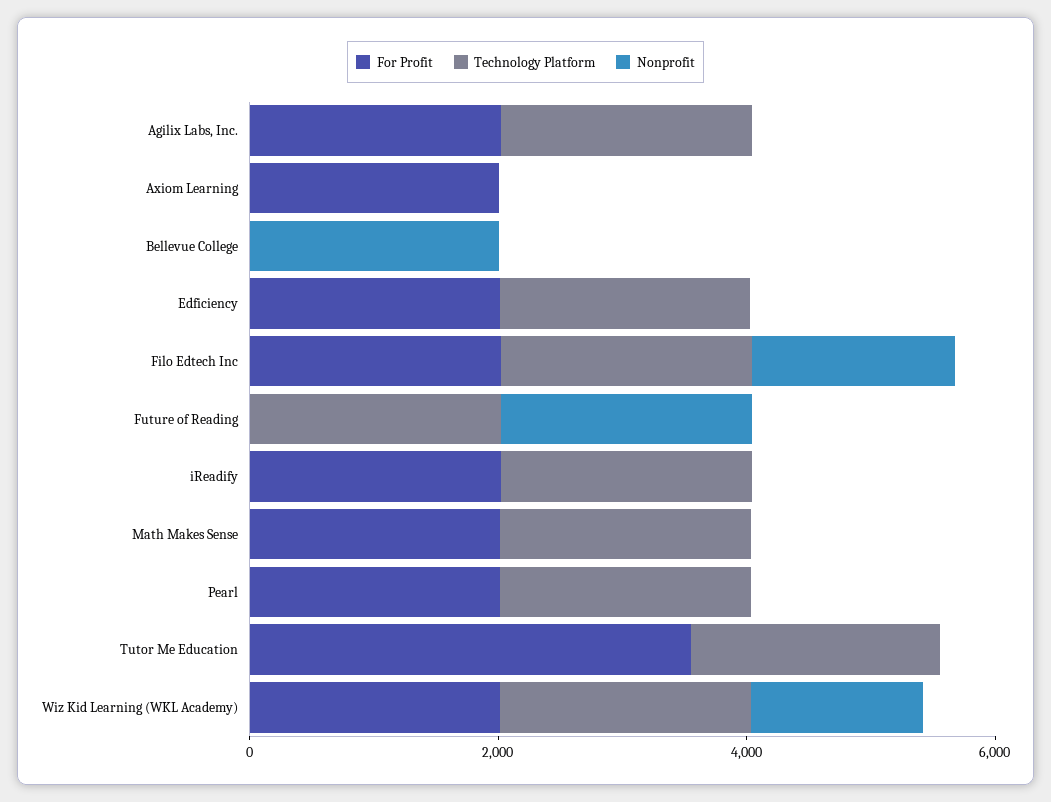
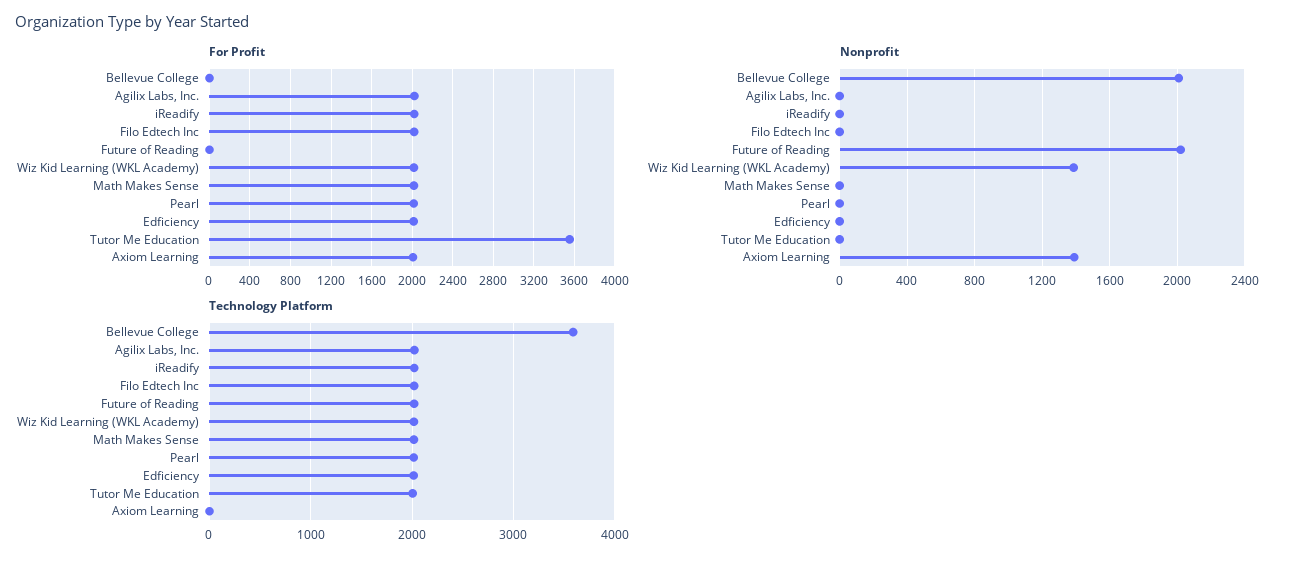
  {
    "For Profit": {
      "Agilix Labs, Inc.": 2000,
      "Axiom Learning": 2000,
      "Bellevue College": 0,
      "Edficiency": 2000,
      "Filo Edtech Inc": 2000,
      "Future of Reading": 0,
      "iReadify": 2000,
      "Math Makes Sense": 2000,
      "Pearl": 2000,
      "Tutor Me Education": 3600,
      "Wiz Kid Learning (WKL Academy)": 2000
    },
    "Technology Platform": {
      "Agilix Labs, Inc.": 2000,
      "Axiom Learning": 0,
-     "Bellevue College": 0,
+     "Bellevue College": 3600,
      "Edficiency": 2000,
      "Filo Edtech Inc": 2000,
      "Future of Reading": 2000,
      "iReadify": 2000,
      "Math Makes Sense": 2000,
      "Pearl": 2000,
      "Tutor Me Education": 2000,
      "Wiz Kid Learning (WKL Academy)": 2000
    },
    "Nonprofit": {
      "Agilix Labs, Inc.": 0,
-     "Axiom Learning": 0,
+     "Axiom Learning": 1400,
      "Bellevue College": 2000,
      "Edficiency": 0,
-     "Filo Edtech Inc": 1500,
+     "Filo Edtech Inc": 0,
      "Future of Reading": 2000,
      "iReadify": 0,
      "Math Makes Sense": 0,
      "Pearl": 0,
      "Tutor Me Education": 0,
      "Wiz Kid Learning (WKL Academy)": 1400
    }
  }

